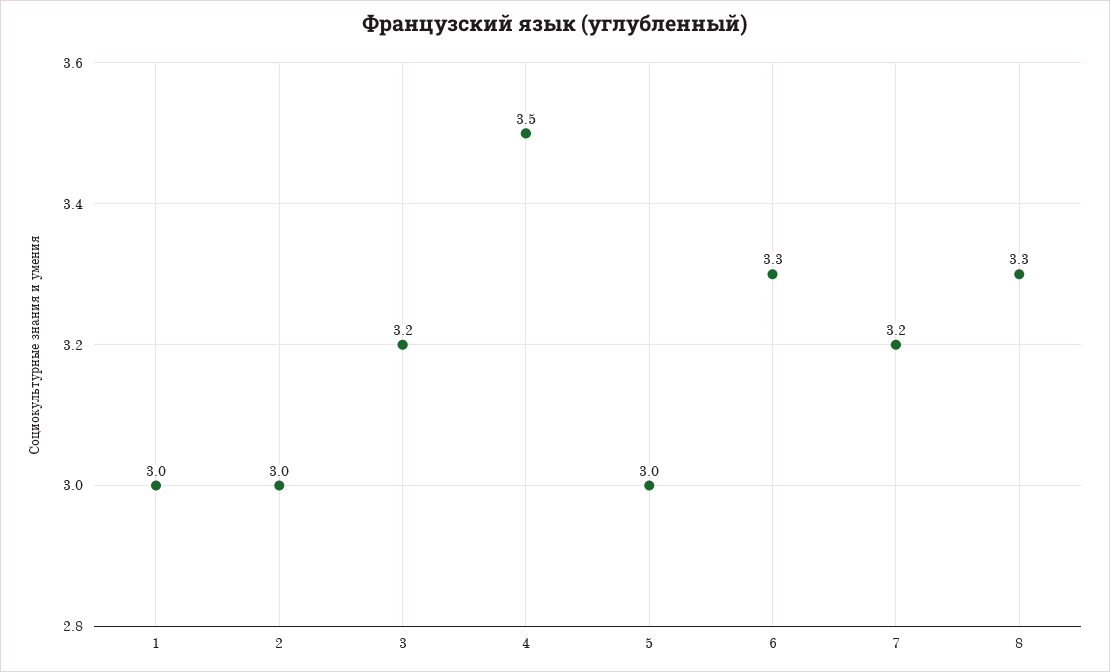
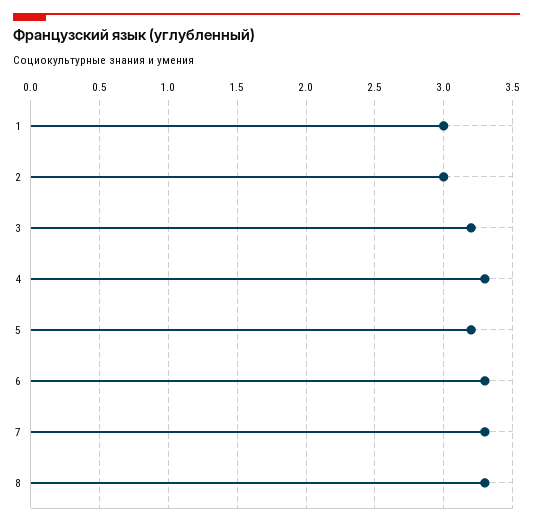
  {
    "1": 3,
    "2": 3,
    "3": 3.2,
-   "4": 3.5,
+   "4": 3.3,
-   "5": 3,
+   "5": 3.2,
    "6": 3.3,
-   "7": 3.2,
+   "7": 3.3,
    "8": 3.3
  }

